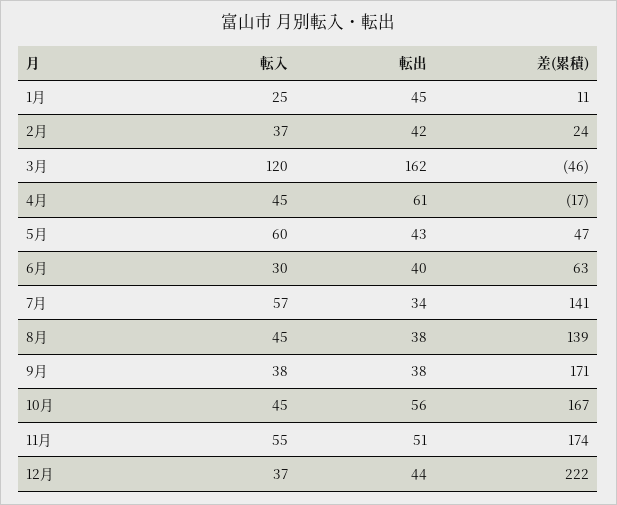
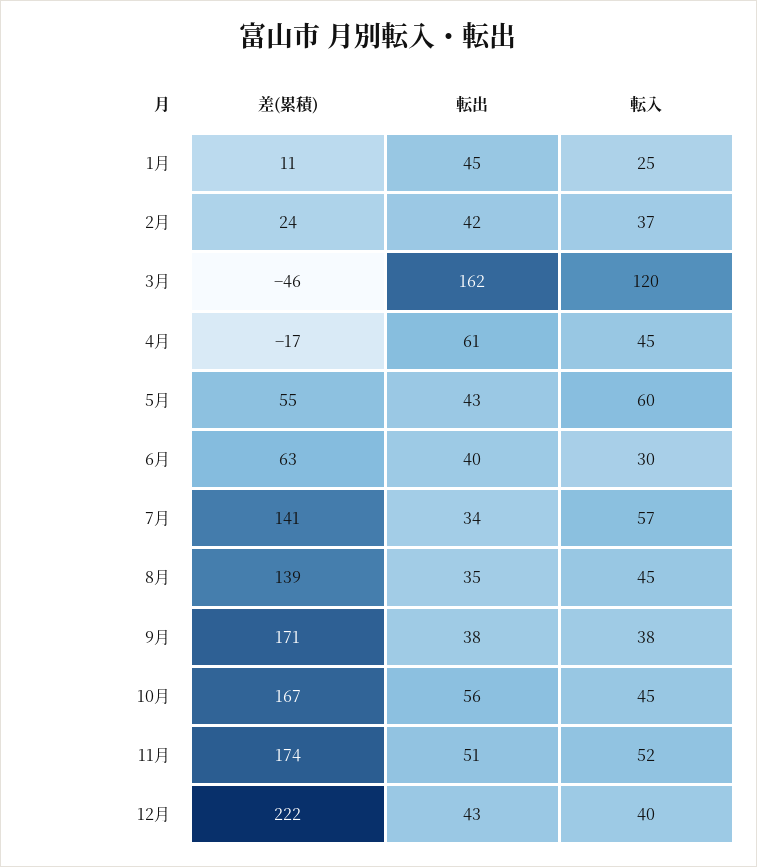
  {
    "転入": {
      "1月": 25,
      "2月": 37,
      "3月": 120,
      "4月": 45,
      "5月": 60,
      "6月": 30,
      "7月": 57,
      "8月": 45,
      "9月": 38,
      "10月": 45,
-     "11月": 55,
+     "11月": 52,
-     "12月": 37
+     "12月": 40
    },
    "転出": {
      "1月": 45,
      "2月": 42,
      "3月": 162,
      "4月": 61,
      "5月": 43,
      "6月": 40,
      "7月": 34,
-     "8月": 38,
+     "8月": 35,
      "9月": 38,
      "10月": 56,
      "11月": 51,
-     "12月": 44
+     "12月": 43
    },
    "差(累積)": {
      "1月": 11,
      "2月": 24,
      "3月": -46,
      "4月": -17,
-     "5月": 47,
+     "5月": 55,
      "6月": 63,
      "7月": 141,
      "8月": 139,
      "9月": 171,
      "10月": 167,
      "11月": 174,
      "12月": 222
    }
  }

